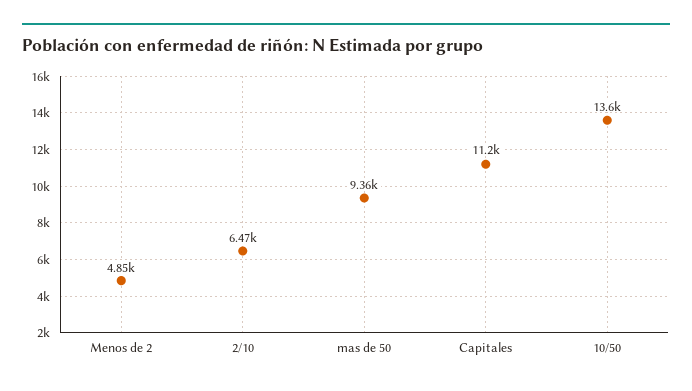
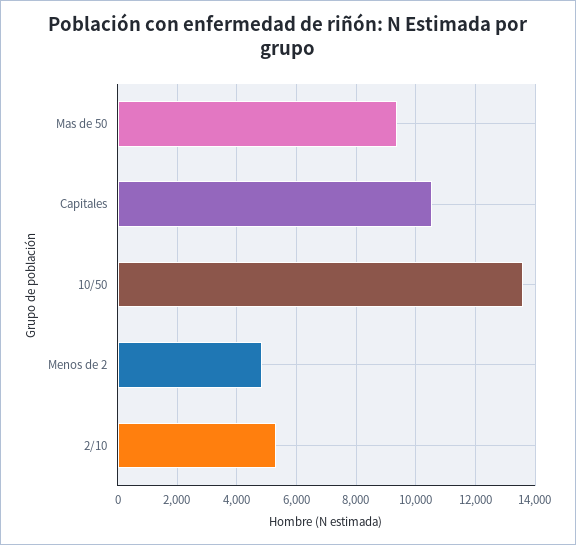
  {
    "Menos de 2": 4850,
-   "2/10": 6470,
+   "2/10": 5250,
    "mas de 50": 9360,
-   "Capitales": 11200,
+   "Capitales": 10500,
    "10/50": 13600
  }

